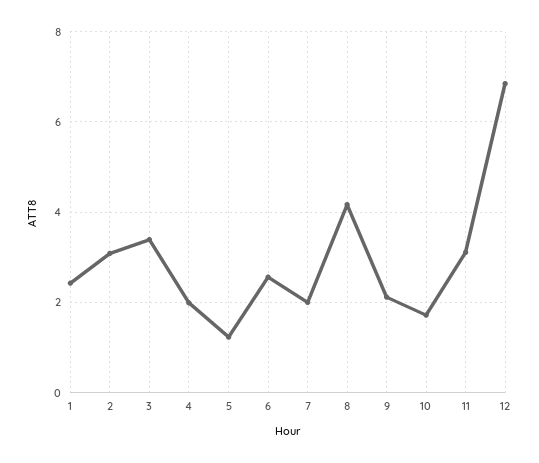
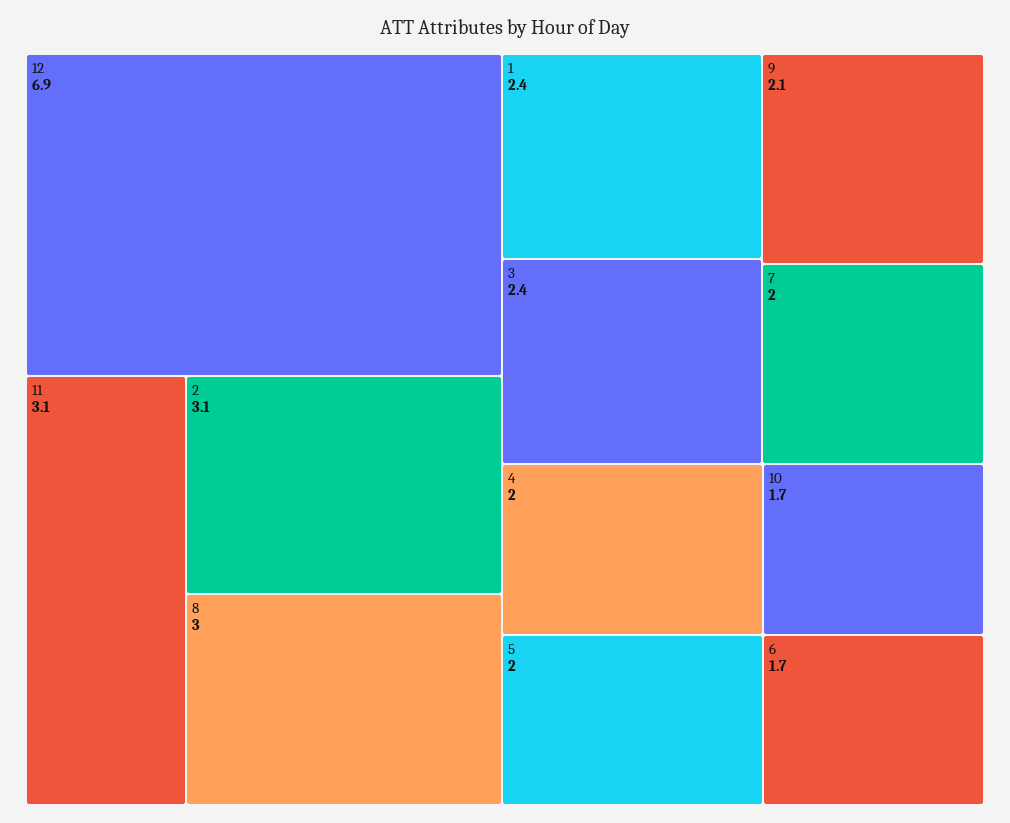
  {
    "1": 2.4,
    "2": 3.1,
-   "3": 3.4,
+   "3": 2.4,
    "4": 2,
-   "5": 1.2,
+   "5": 2,
-   "6": 2.6,
+   "6": 1.7,
    "7": 2,
-   "8": 4.2,
+   "8": 3,
    "9": 2.1,
    "10": 1.7,
    "11": 3.1,
    "12": 6.9
  }

